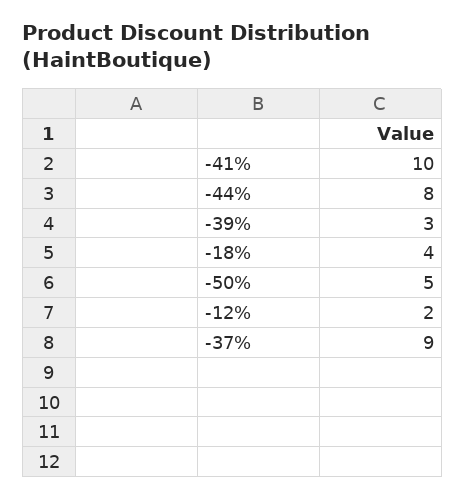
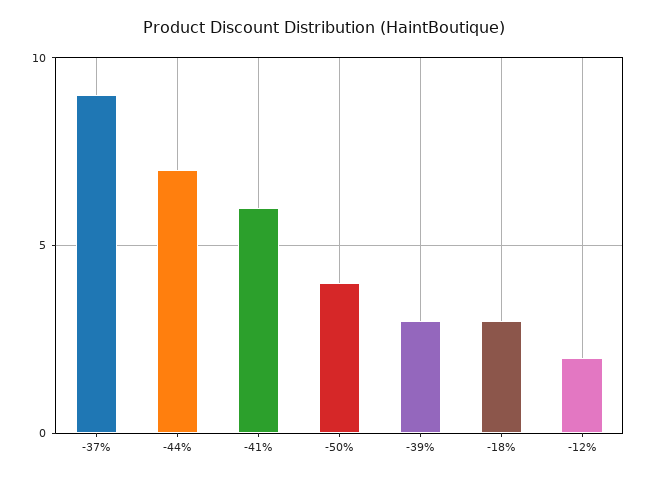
  {
-   "-41%": 10,
+   "-41%": 6,
-   "-44%": 8,
+   "-44%": 7,
    "-39%": 3,
-   "-18%": 4,
+   "-18%": 3,
-   "-50%": 5,
+   "-50%": 4,
    "-12%": 2,
    "-37%": 9
  }

